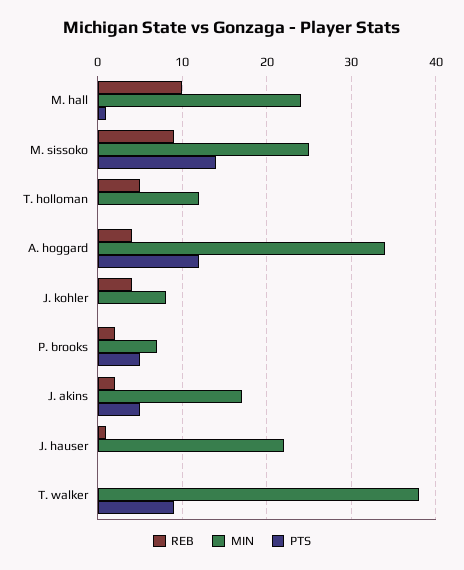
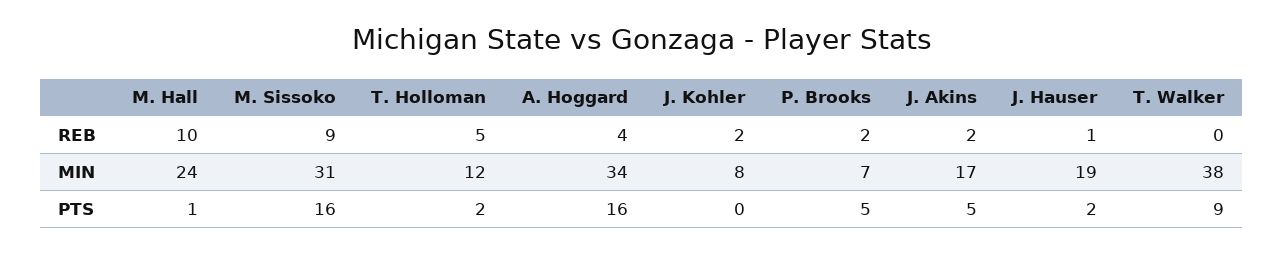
  {
    "REB": {
      "M. hall": 10,
      "M. sissoko": 9,
      "T. holloman": 5,
      "A. hoggard": 4,
-     "J. kohler": 4,
+     "J. kohler": 2,
      "P. brooks": 2,
      "J. akins": 2,
      "J. hauser": 1,
      "T. walker": 0
    },
    "MIN": {
      "M. hall": 24,
-     "M. sissoko": 25,
+     "M. sissoko": 31,
      "T. holloman": 12,
      "A. hoggard": 34,
      "J. kohler": 8,
      "P. brooks": 7,
      "J. akins": 17,
-     "J. hauser": 22,
+     "J. hauser": 19,
      "T. walker": 38
    },
    "PTS": {
      "M. hall": 1,
-     "M. sissoko": 14,
+     "M. sissoko": 16,
-     "T. holloman": 0,
+     "T. holloman": 2,
-     "A. hoggard": 12,
+     "A. hoggard": 16,
      "J. kohler": 0,
      "P. brooks": 5,
      "J. akins": 5,
-     "J. hauser": 0,
+     "J. hauser": 2,
      "T. walker": 9
    }
  }

